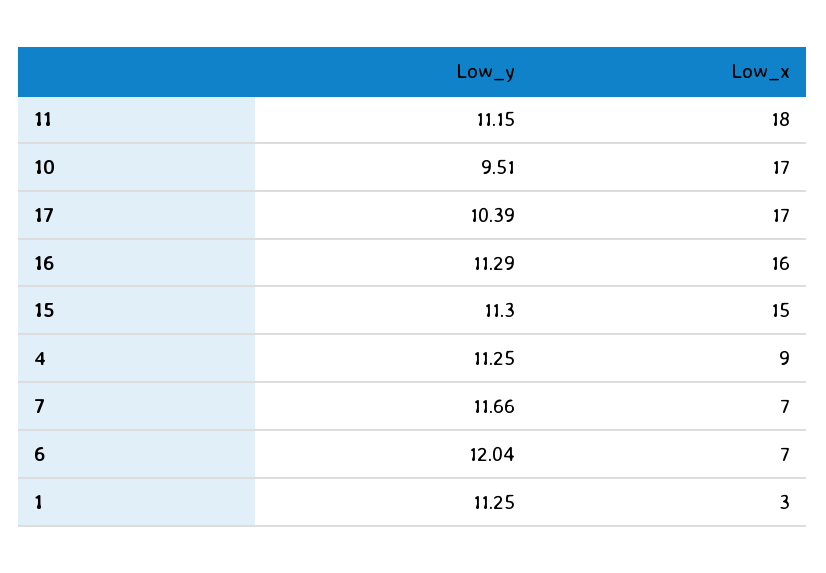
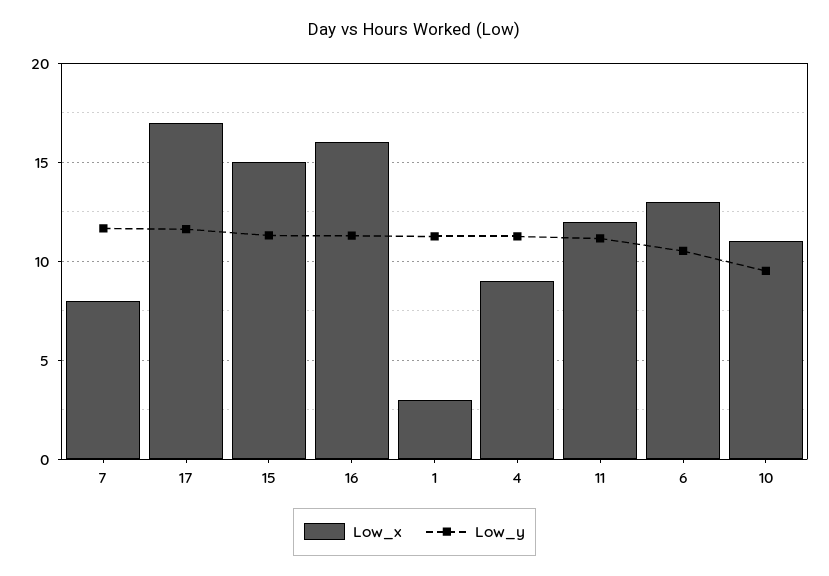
  {
    "Low_y": {
      "11": 11.15,
      "10": 9.51,
-     "17": 10.39,
+     "17": 11.5,
      "16": 11.29,
      "15": 11.3,
      "4": 11.25,
      "7": 11.66,
-     "6": 12.04,
+     "6": 10.5,
      "1": 11.25
    },
    "Low_x": {
-     "11": 18,
+     "11": 12,
-     "10": 17,
+     "10": 11,
      "17": 17,
      "16": 16,
      "15": 15,
      "4": 9,
-     "7": 7,
+     "7": 8,
-     "6": 7,
+     "6": 13,
      "1": 3
    }
  }

